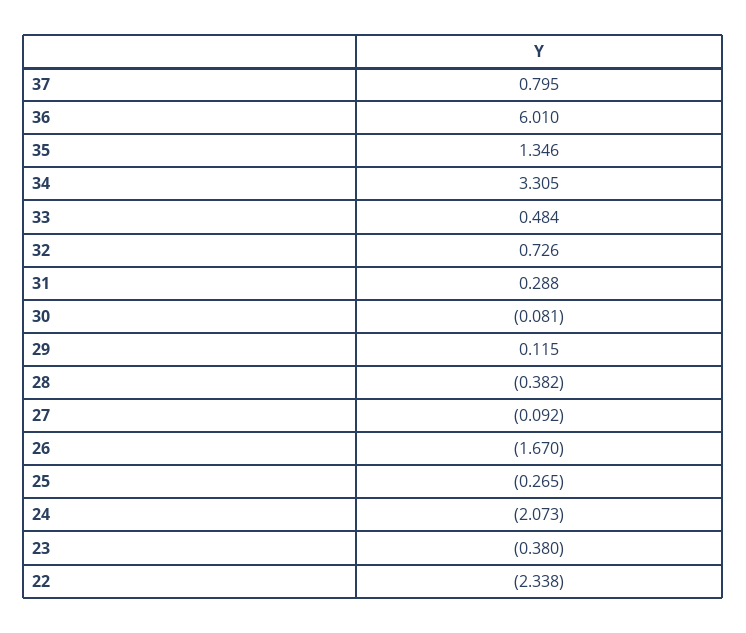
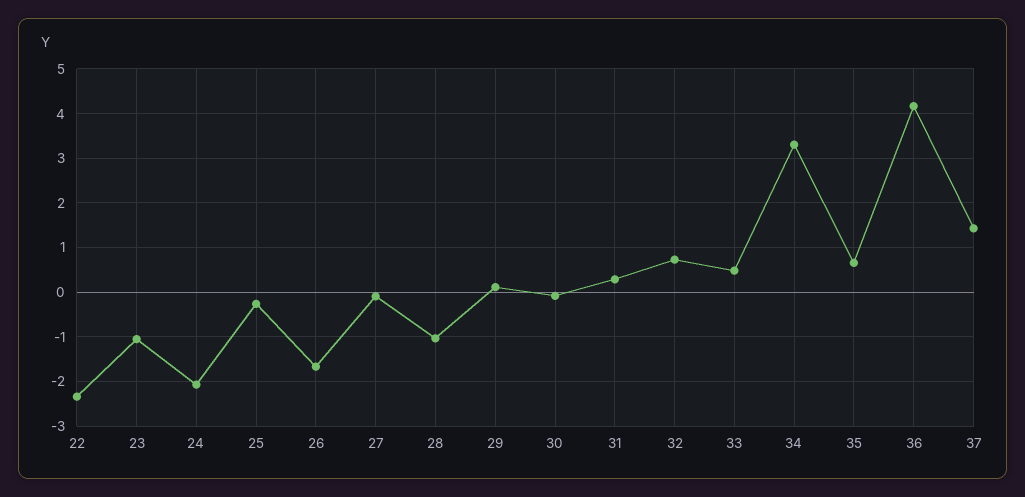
  {
-   "37": 0.795,
+   "37": 1.4,
-   "36": 6.01,
+   "36": 4.2,
-   "35": 1.346,
+   "35": 0.6,
    "34": 3.305,
    "33": 0.484,
    "32": 0.726,
    "31": 0.288,
    "30": -0.081,
    "29": 0.115,
-   "28": -0.382,
+   "28": -1,
    "27": -0.092,
    "26": -1.67,
    "25": -0.265,
    "24": -2.073,
-   "23": -0.38,
+   "23": -1,
    "22": -2.338
  }

